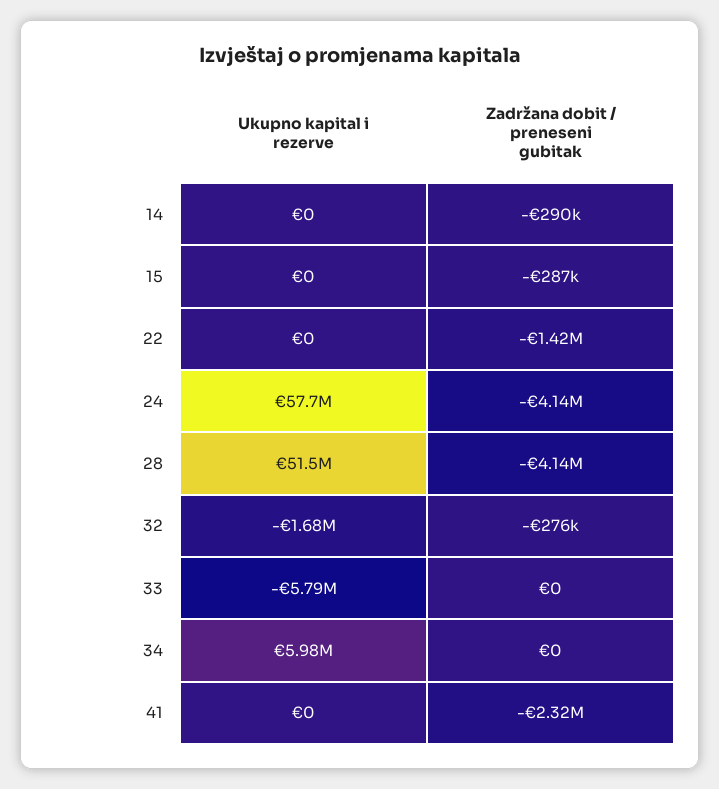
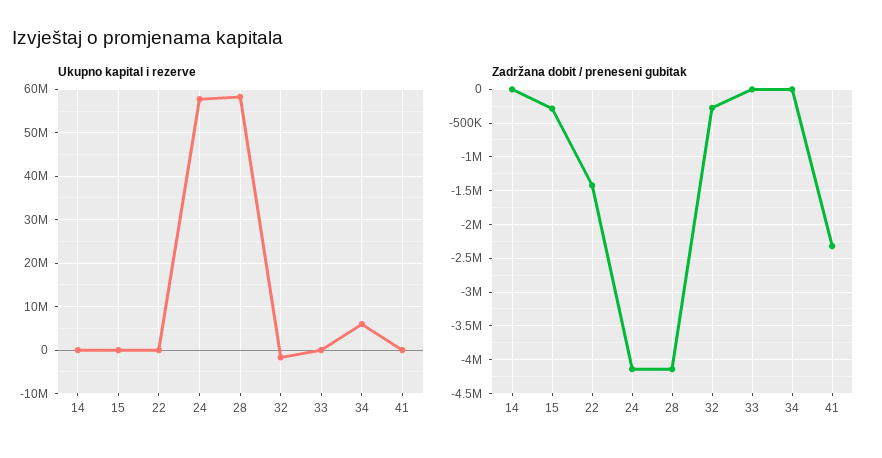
  {
    "Ukupno kapital i rezerve": {
      "14": 0,
      "15": 0,
      "22": 0,
      "24": 57700000,
-     "28": 51500000,
+     "28": 58000000,
      "32": -1680000,
-     "33": -5790000,
+     "33": 0,
      "34": 5980000,
      "41": 0
    },
    "Zadržana dobit / preneseni gubitak": {
-     "14": -290000,
+     "14": 0,
      "15": -287000,
      "22": -1420000,
      "24": -4140000,
      "28": -4140000,
      "32": -276000,
      "33": 0,
      "34": 0,
      "41": -2320000
    }
  }

